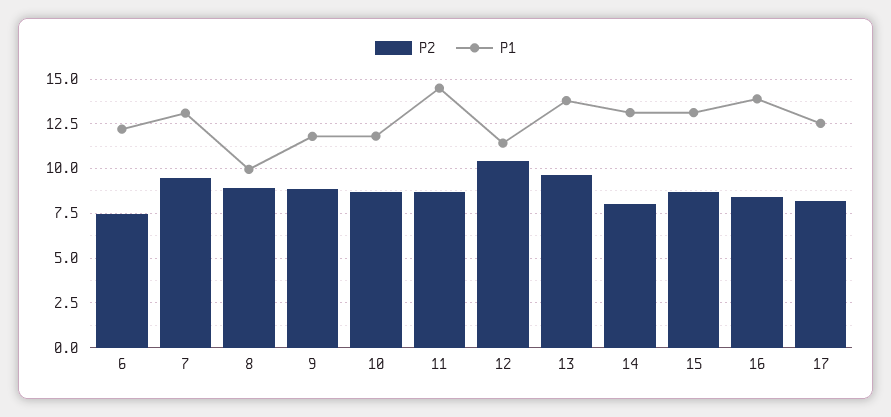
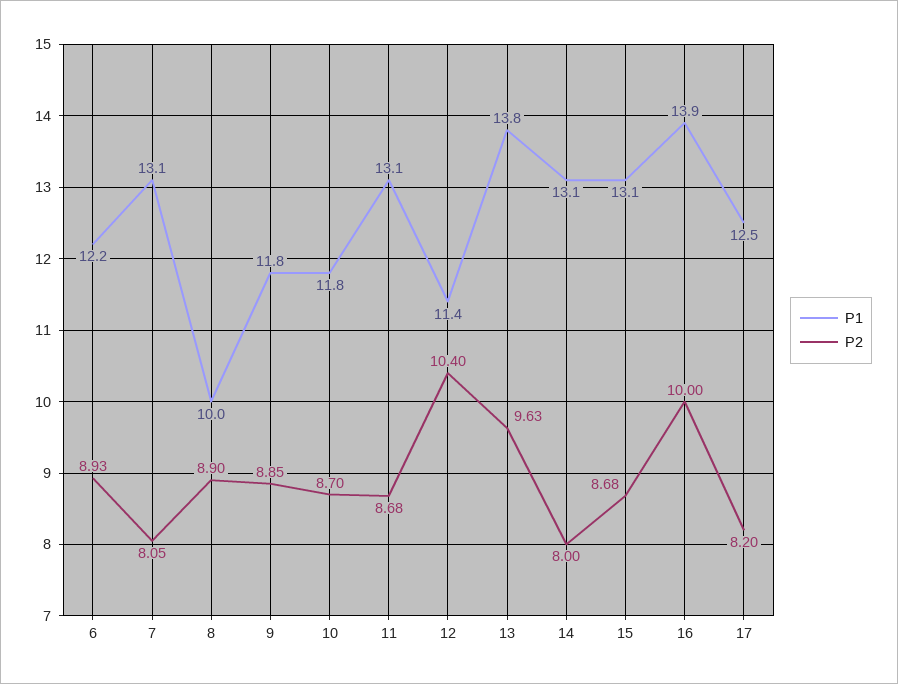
  {
    "P2": {
-     "6": 7.5,
+     "6": 8.93,
-     "7": 9.5,
+     "7": 8.05,
      "8": 8.9,
      "9": 8.85,
      "10": 8.7,
      "11": 8.68,
      "12": 10.4,
      "13": 9.63,
      "14": 8,
      "15": 8.68,
-     "16": 8.5,
+     "16": 10,
      "17": 8.2
    },
    "P1": {
      "6": 12.2,
      "7": 13.1,
      "8": 10,
      "9": 11.8,
      "10": 11.8,
-     "11": 14.5,
+     "11": 13.1,
      "12": 11.4,
      "13": 13.8,
      "14": 13.1,
      "15": 13.1,
      "16": 13.9,
      "17": 12.5
    }
  }

